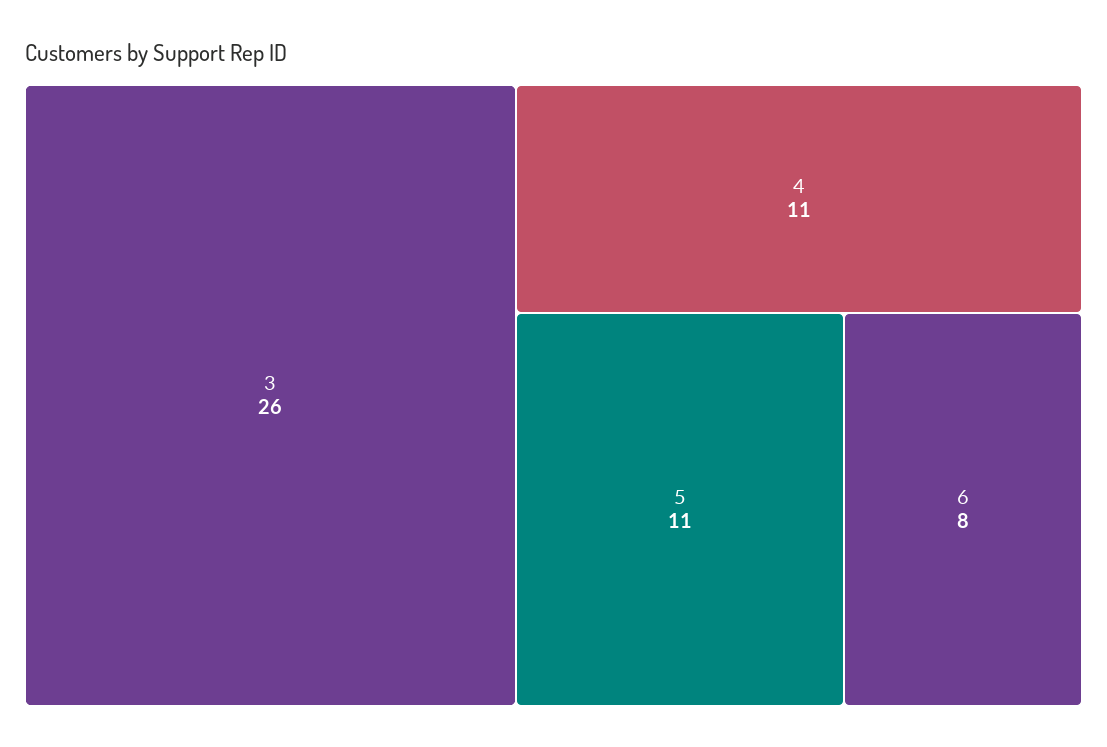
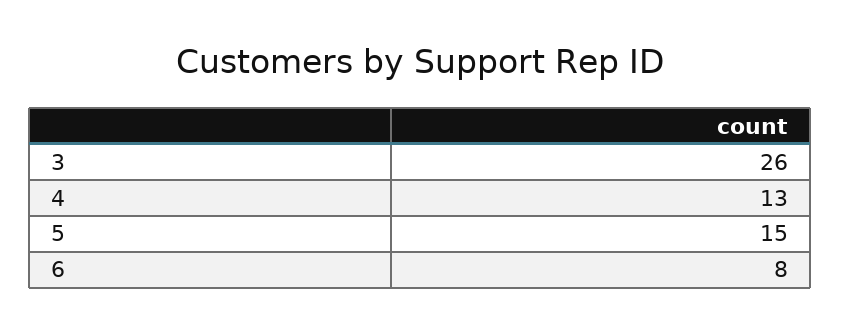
  {
    "3": 26,
-   "4": 11,
+   "4": 13,
-   "5": 11,
+   "5": 15,
    "6": 8
  }

